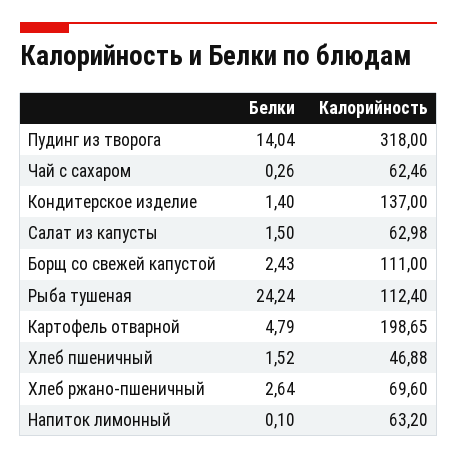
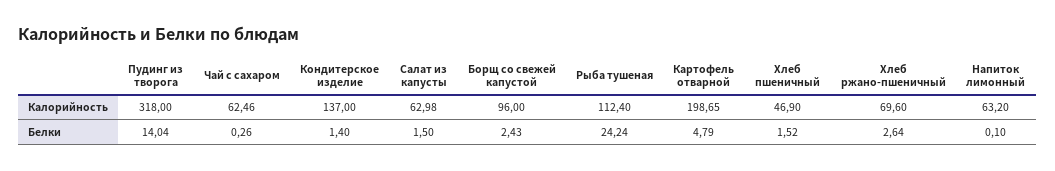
  {
    "Белки": {
      "Пудинг из творога": 14.04,
      "Чай с сахаром": 0.26,
      "Кондитерское изделие": 1.4,
      "Салат из капусты": 1.5,
      "Борщ со свежей капустой": 2.43,
      "Рыба тушеная": 24.24,
      "Картофель отварной": 4.79,
      "Хлеб пшеничный": 1.52,
      "Хлеб ржано-пшеничный": 2.64,
      "Напиток лимонный": 0.1
    },
    "Калорийность": {
      "Пудинг из творога": 318,
      "Чай с сахаром": 62.46,
      "Кондитерское изделие": 137,
      "Салат из капусты": 62.98,
-     "Борщ со свежей капустой": 111,
+     "Борщ со свежей капустой": 96,
      "Рыба тушеная": 112.4,
      "Картофель отварной": 198.65,
-     "Хлеб пшеничный": 46.88,
+     "Хлеб пшеничный": 46.9,
      "Хлеб ржано-пшеничный": 69.6,
      "Напиток лимонный": 63.2
    }
  }

